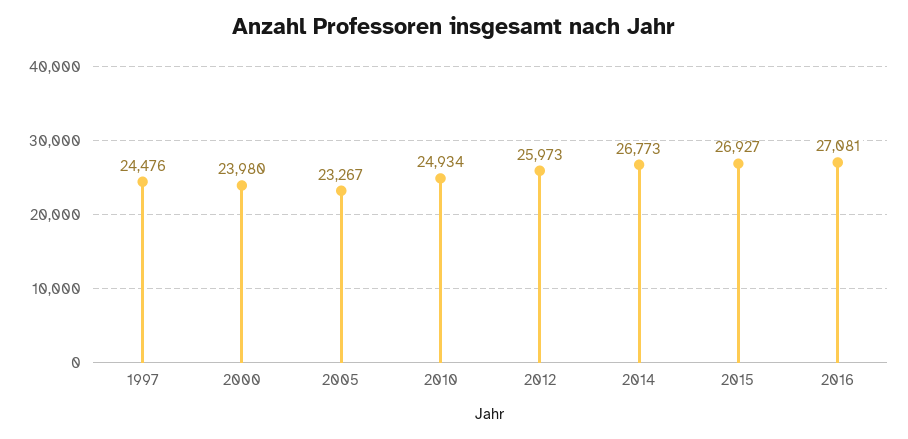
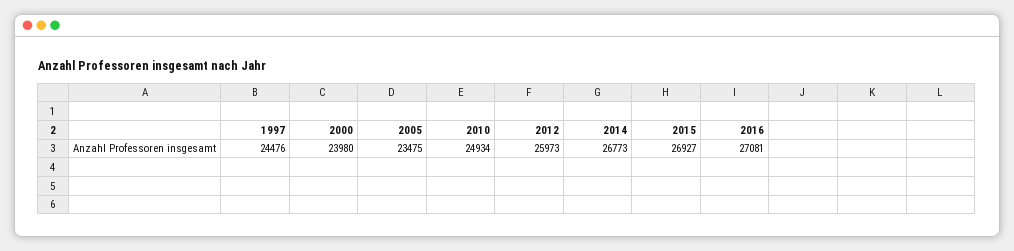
  {
    "1997": 24476,
    "2000": 23980,
-   "2005": 23267,
+   "2005": 23475,
    "2010": 24934,
    "2012": 25973,
    "2014": 26773,
    "2015": 26927,
    "2016": 27081
  }

